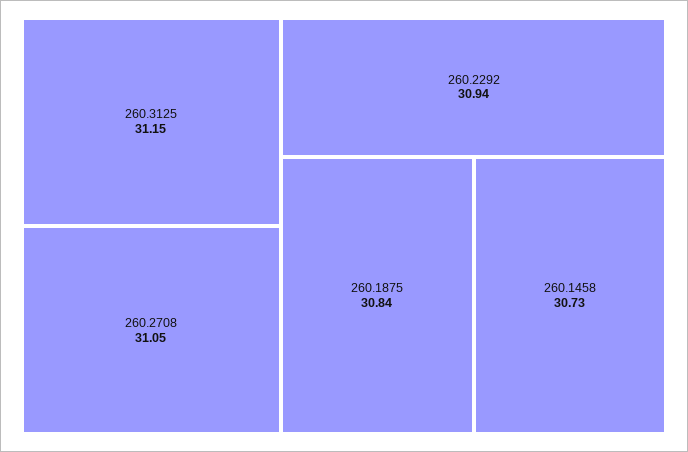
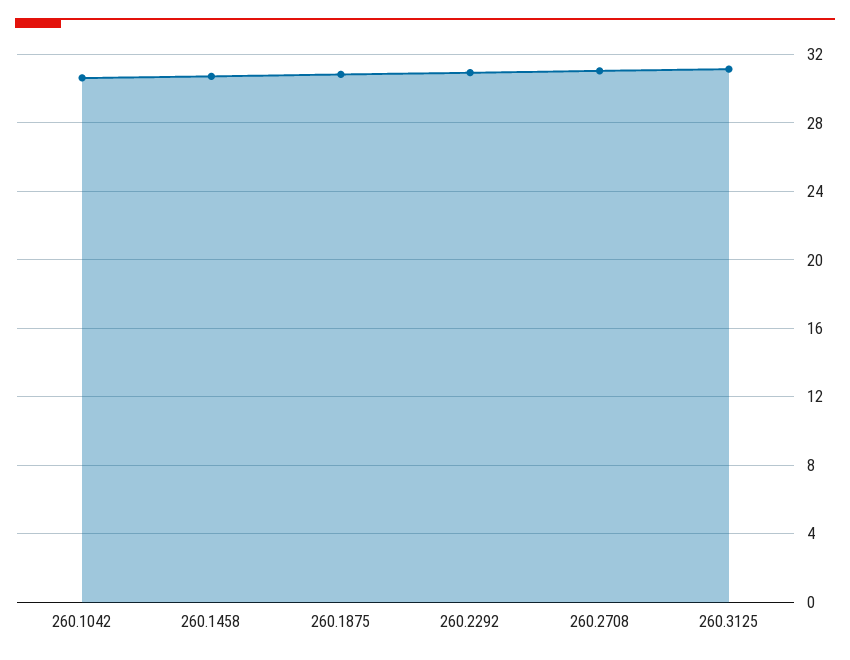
  {
    "260.3125": 31.15,
    "260.2708": 31.05,
    "260.2292": 30.94,
    "260.1875": 30.84,
-   "260.1458": 30.73
+   "260.1458": 30.73,
+   "260.1042": 30.5
  }

